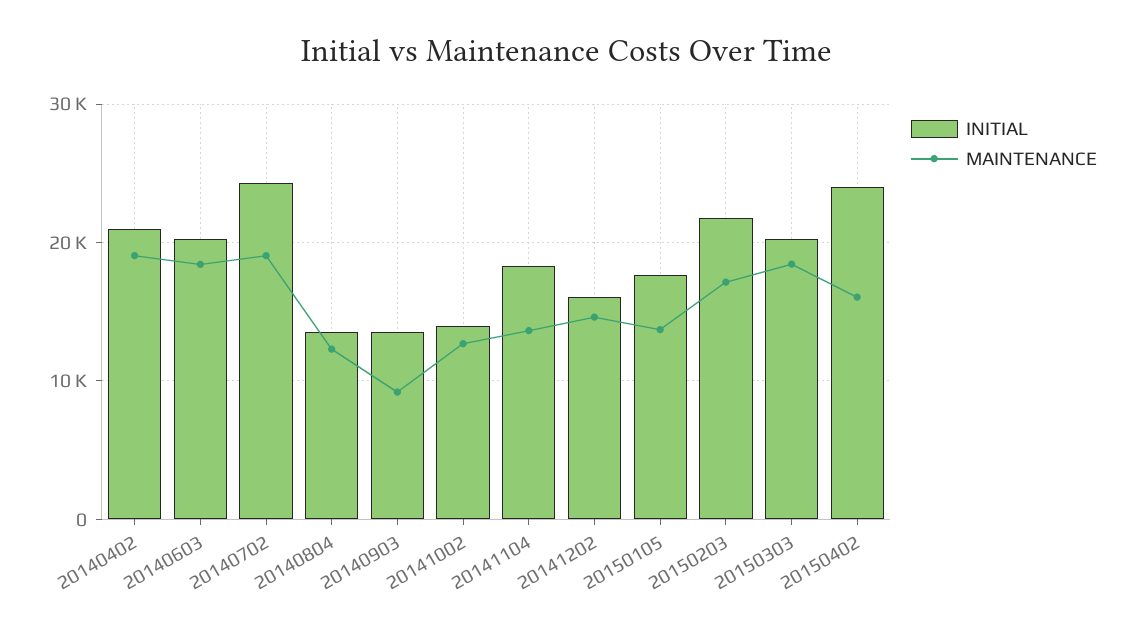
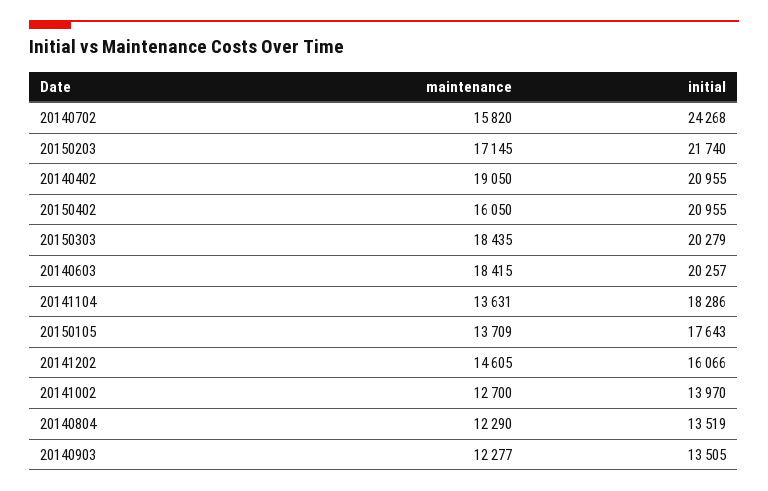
  {
    "INITIAL": {
      "20140402": 20955,
      "20140603": 20257,
      "20140702": 24268,
      "20140804": 13519,
      "20140903": 13505,
      "20141002": 13970,
      "20141104": 18286,
      "20141202": 16066,
      "20150105": 17643,
      "20150203": 21740,
      "20150303": 20279,
-     "20150402": 24000
+     "20150402": 20955
    },
    "MAINTENANCE": {
      "20140402": 19050,
      "20140603": 18415,
-     "20140702": 19000,
+     "20140702": 15820,
      "20140804": 12290,
-     "20140903": 9000,
+     "20140903": 12277,
      "20141002": 12700,
      "20141104": 13631,
      "20141202": 14605,
      "20150105": 13709,
      "20150203": 17145,
      "20150303": 18435,
      "20150402": 16050
    }
  }

